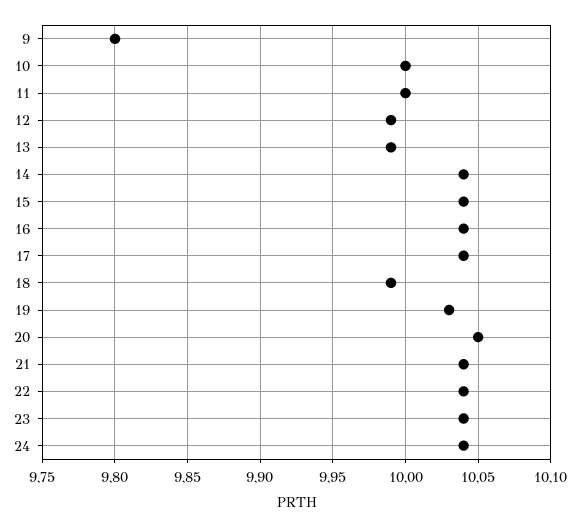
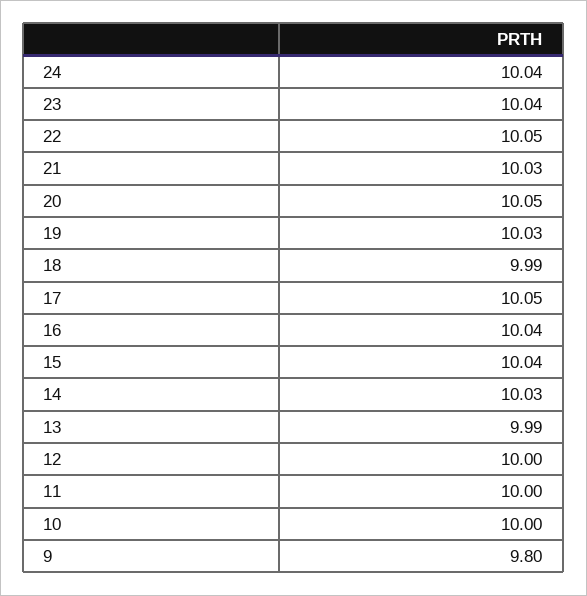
  {
    "9": 9.8,
    "10": 10,
    "11": 10,
-   "12": 9.99,
+   "12": 10,
    "13": 9.99,
-   "14": 10.04,
+   "14": 10.03,
    "15": 10.04,
    "16": 10.04,
-   "17": 10.04,
+   "17": 10.05,
    "18": 9.99,
    "19": 10.03,
    "20": 10.05,
-   "21": 10.04,
+   "21": 10.03,
-   "22": 10.04,
+   "22": 10.05,
    "23": 10.04,
    "24": 10.04
  }

